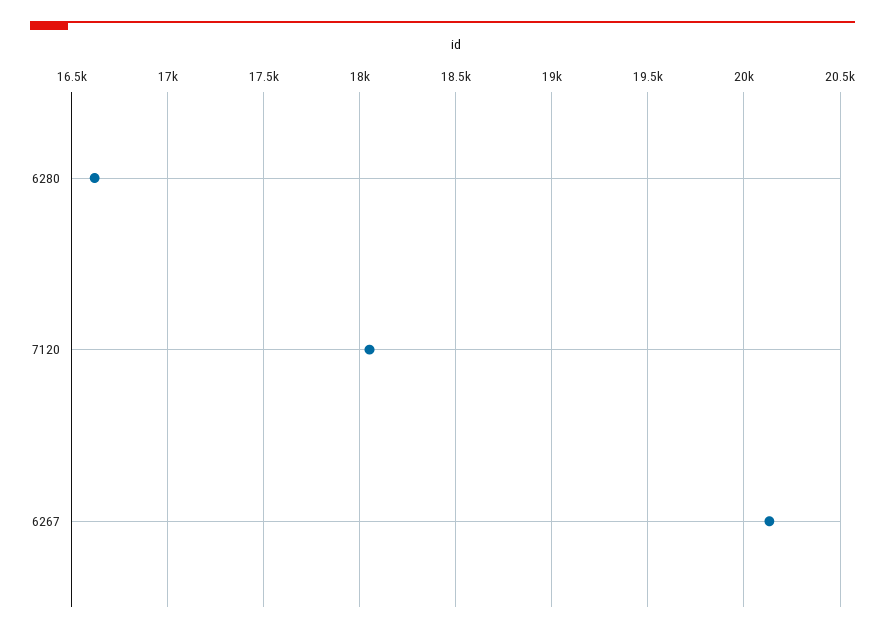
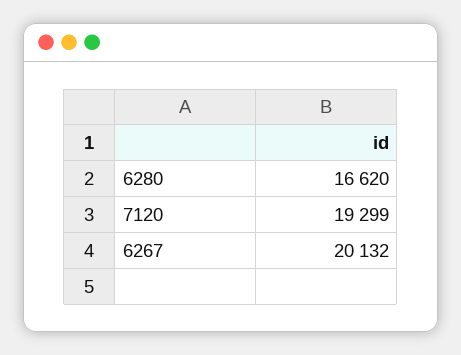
  {
    "6280": 16620,
-   "7120": 18050,
+   "7120": 19299,
    "6267": 20132
  }

